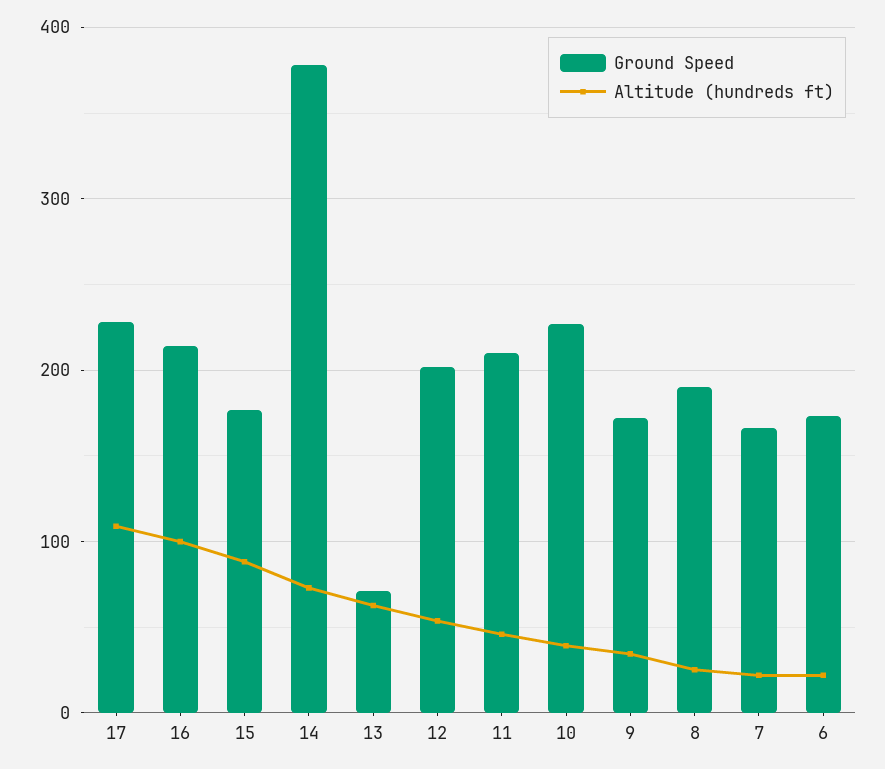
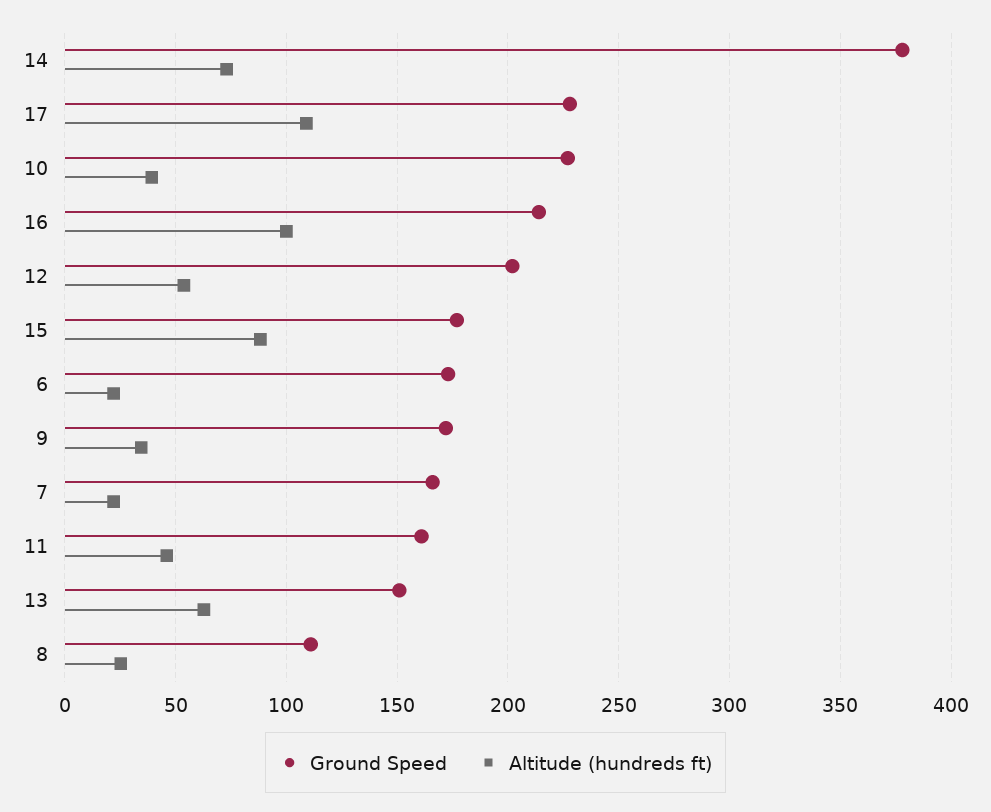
  {
    "Ground Speed": {
      "17": 230,
      "16": 215,
      "15": 175,
      "14": 380,
-     "13": 70,
+     "13": 150,
      "12": 200,
-     "11": 210,
+     "11": 160,
      "10": 225,
      "9": 170,
-     "8": 190,
+     "8": 110,
      "7": 165,
      "6": 175
    },
    "Altitude (hundreds ft)": {
      "17": 110,
      "16": 100,
      "15": 90,
      "14": 75,
      "13": 65,
      "12": 55,
      "11": 45,
      "10": 40,
      "9": 35,
      "8": 25,
      "7": 20,
      "6": 20
    }
  }

